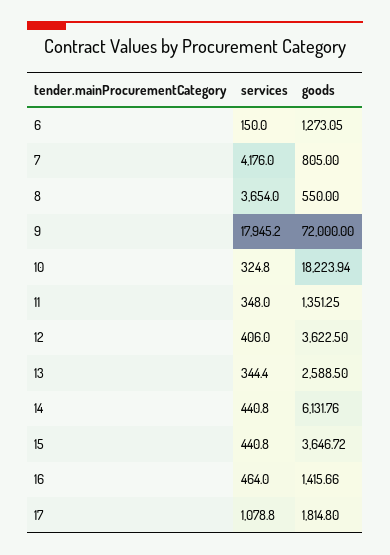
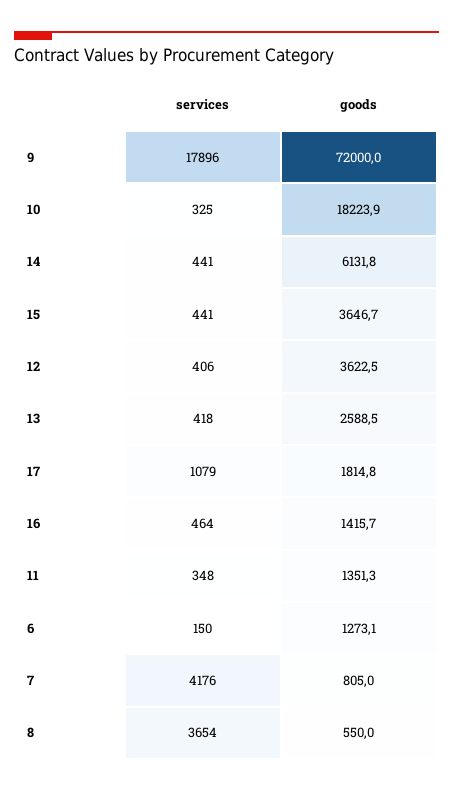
  {
    "services": {
      "6": 150,
      "7": 4176,
      "8": 3654,
-     "9": 17945.2,
+     "9": 17896,
      "10": 324.8,
      "11": 348,
      "12": 406,
-     "13": 344.4,
+     "13": 418,
      "14": 440.8,
      "15": 440.8,
      "16": 464,
      "17": 1078.8
    },
    "goods": {
      "6": 1273.05,
      "7": 805,
      "8": 550,
      "9": 72000,
      "10": 18223.94,
      "11": 1351.25,
      "12": 3622.5,
      "13": 2588.5,
      "14": 6131.76,
      "15": 3646.72,
      "16": 1415.66,
      "17": 1814.8
    }
  }

